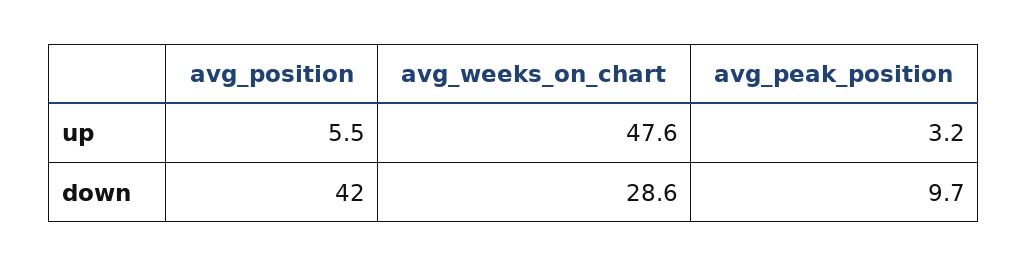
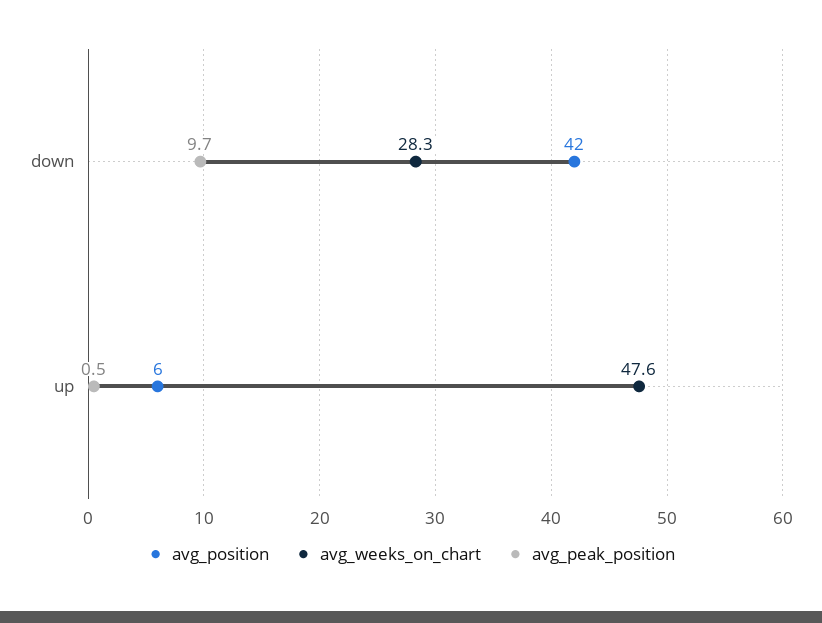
  {
    "avg_position": {
      "up": 5.5,
      "down": 42
    },
    "avg_weeks_on_chart": {
      "up": 47.6,
-     "down": 28.6
+     "down": 28.3
    },
    "avg_peak_position": {
-     "up": 3.2,
+     "up": 0.5,
      "down": 9.7
    }
  }

